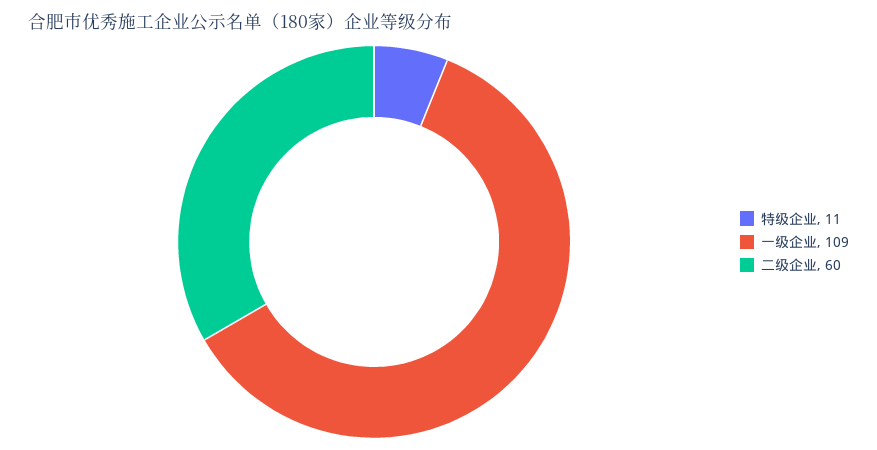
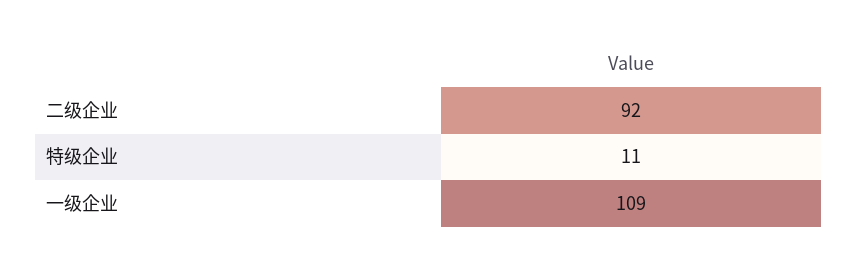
  {
    "特级企业": 11,
    "一级企业": 109,
-   "二级企业": 60
+   "二级企业": 92
  }

